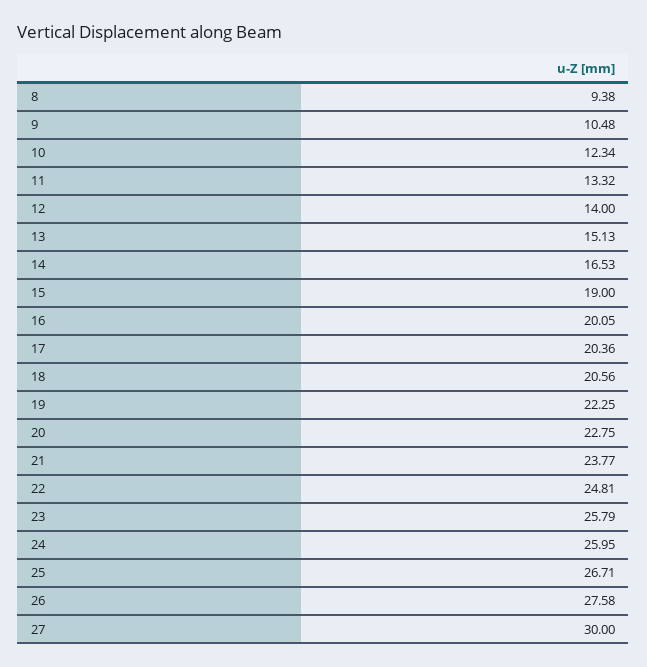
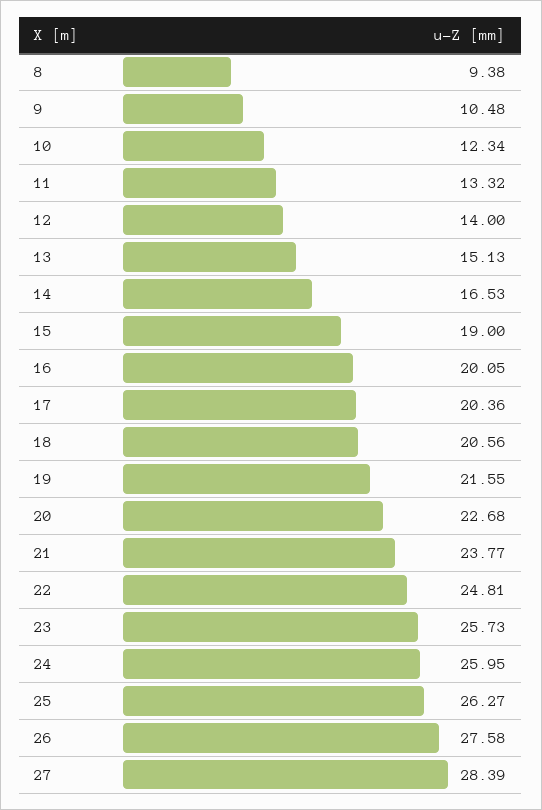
  {
    "8": 9.38,
    "9": 10.48,
    "10": 12.34,
    "11": 13.32,
    "12": 14,
    "13": 15.13,
    "14": 16.53,
    "15": 19,
    "16": 20.05,
    "17": 20.36,
    "18": 20.56,
-   "19": 22.25,
+   "19": 21.55,
-   "20": 22.75,
+   "20": 22.68,
    "21": 23.77,
    "22": 24.81,
-   "23": 25.79,
+   "23": 25.73,
    "24": 25.95,
-   "25": 26.71,
+   "25": 26.27,
    "26": 27.58,
-   "27": 30
+   "27": 28.39
  }

